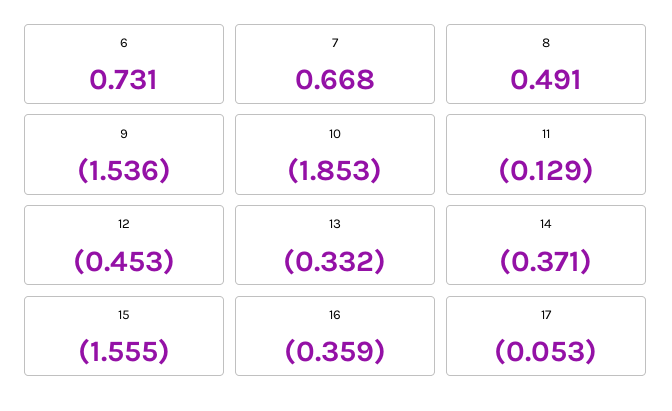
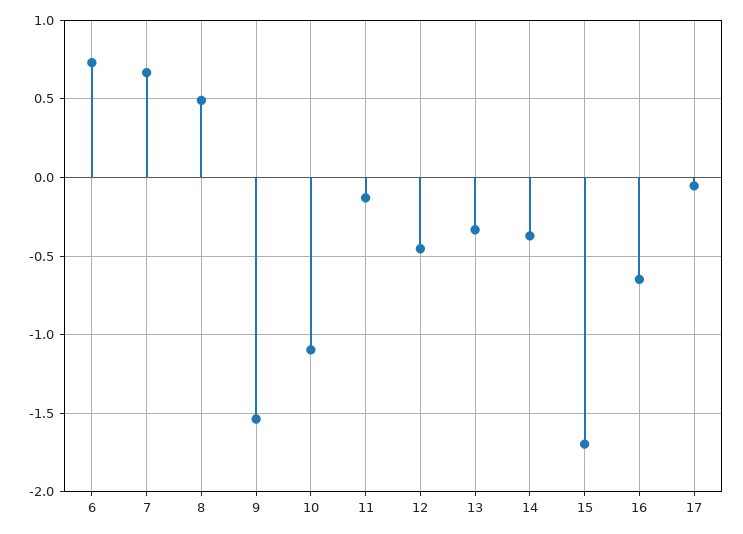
  {
    "6": 0.731,
    "7": 0.668,
    "8": 0.491,
    "9": -1.536,
-   "10": -1.853,
+   "10": -1.1,
    "11": -0.129,
    "12": -0.453,
    "13": -0.332,
    "14": -0.371,
-   "15": -1.555,
+   "15": -1.7,
-   "16": -0.359,
+   "16": -0.65,
    "17": -0.053
  }

